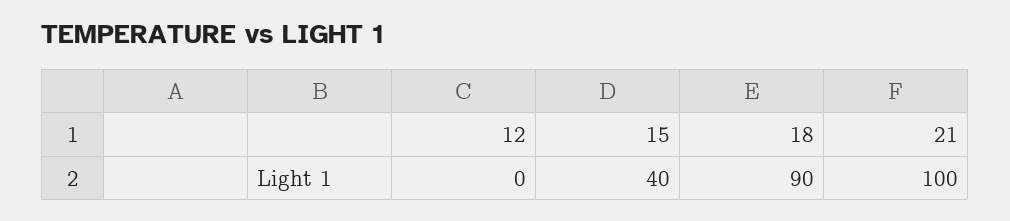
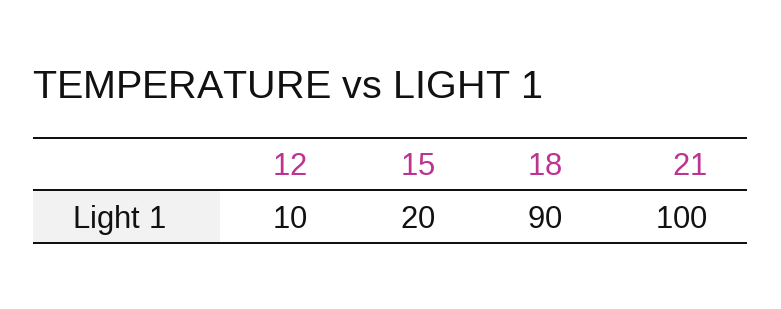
  {
-   "12": 0,
+   "12": 10,
-   "15": 40,
+   "15": 20,
    "18": 90,
    "21": 100
  }

